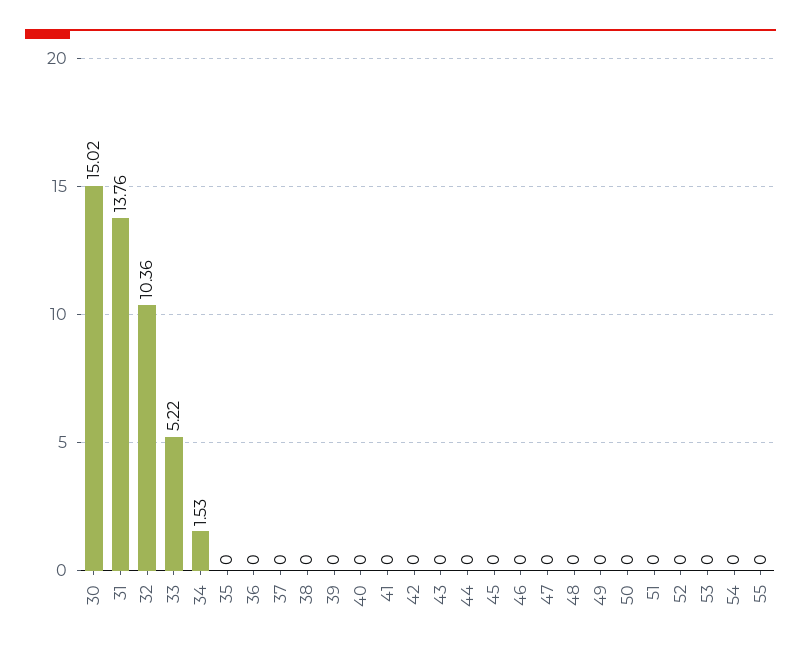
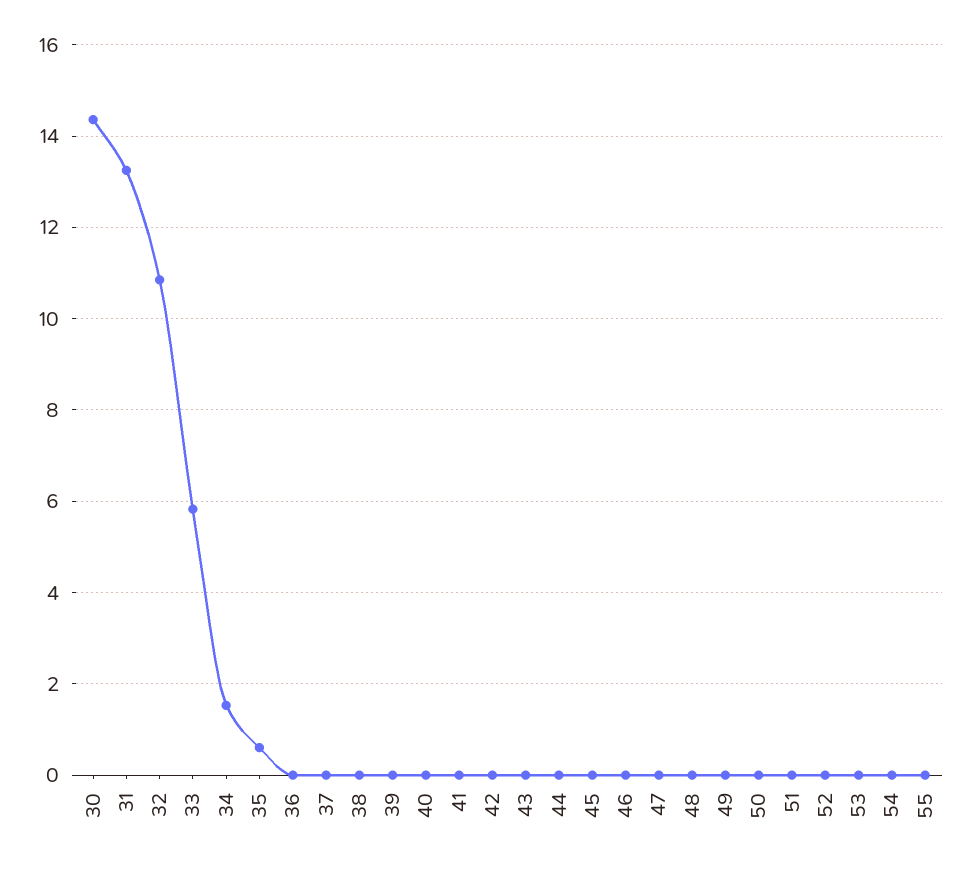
  {
-   "30": 15.02,
+   "30": 14.4,
-   "31": 13.76,
+   "31": 13.2,
-   "32": 10.36,
+   "32": 10.8,
-   "33": 5.22,
+   "33": 5.8,
    "34": 1.53,
-   "35": 0,
+   "35": 0.6,
    "36": 0,
    "37": 0,
    "38": 0,
    "39": 0,
    "40": 0,
    "41": 0,
    "42": 0,
    "43": 0,
    "44": 0,
    "45": 0,
    "46": 0,
    "47": 0,
    "48": 0,
    "49": 0,
    "50": 0,
    "51": 0,
    "52": 0,
    "53": 0,
    "54": 0,
    "55": 0
  }

